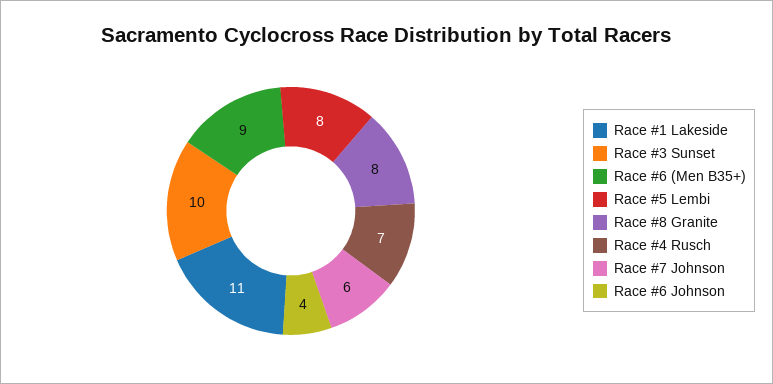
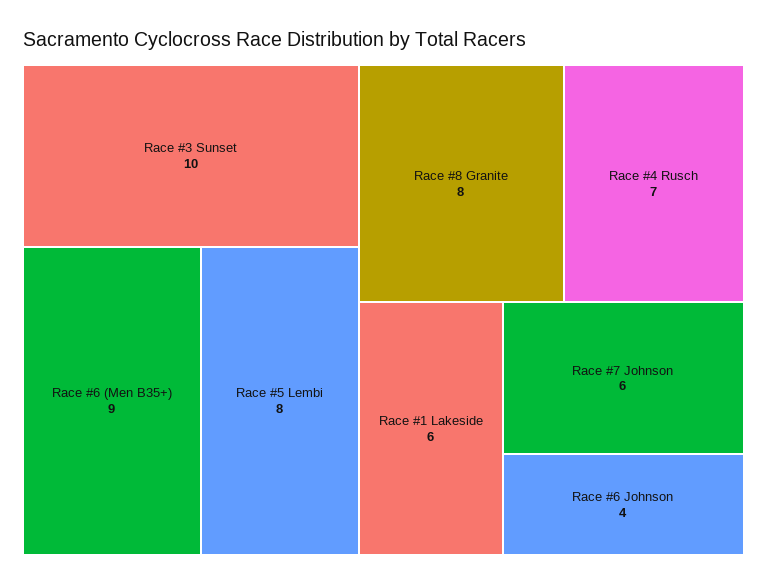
  {
-   "Race #1 Lakeside": 11,
+   "Race #1 Lakeside": 6,
    "Race #3 Sunset": 10,
    "Race #6 (Men B35+)": 9,
    "Race #5 Lembi": 8,
    "Race #8 Granite": 8,
    "Race #4 Rusch": 7,
    "Race #7 Johnson": 6,
    "Race #6 Johnson": 4
  }

